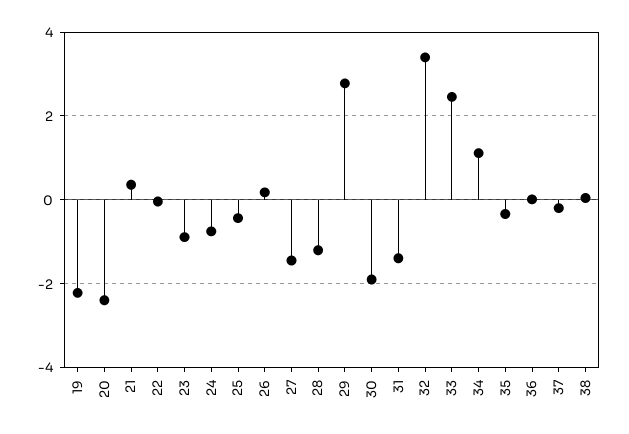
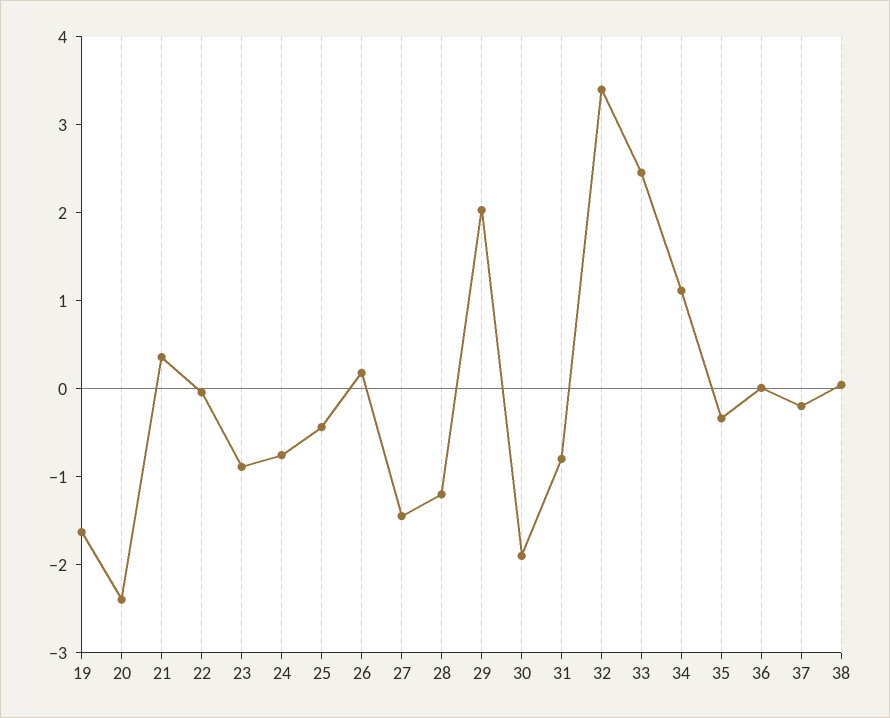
  {
-   "19": -2.2,
+   "19": -1.6,
    "20": -2.4,
    "21": 0.4,
    "22": 0,
    "23": -0.8,
    "24": -0.8,
    "25": -0.4,
    "26": 0.2,
    "27": -1.4,
    "28": -1.2,
-   "29": 2.8,
+   "29": 2,
    "30": -1.8,
-   "31": -1.4,
+   "31": -0.8,
    "32": 3.4,
    "33": 2.4,
    "34": 1.2,
    "35": -0.4,
    "36": 0,
    "37": -0.2,
    "38": 0
  }

